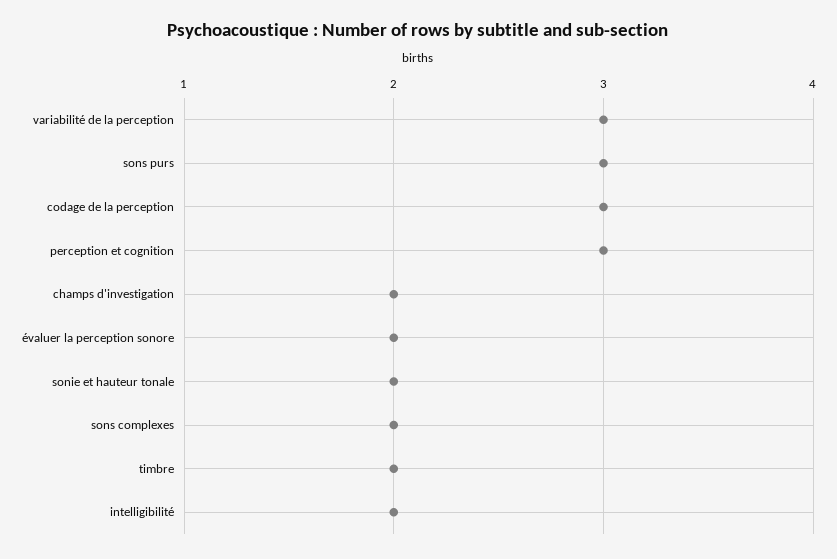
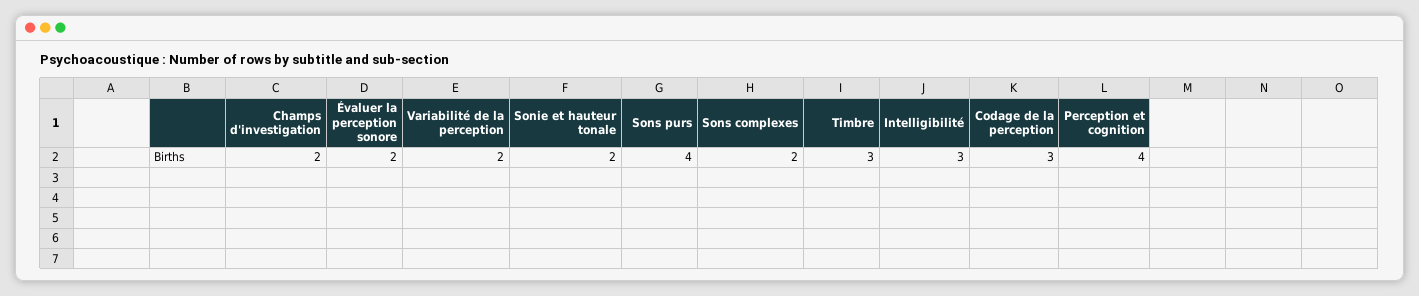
  {
-   "variabilité de la perception": 3,
+   "variabilité de la perception": 2,
-   "sons purs": 3,
+   "sons purs": 4,
    "codage de la perception": 3,
-   "perception et cognition": 3,
+   "perception et cognition": 4,
    "champs d'investigation": 2,
    "évaluer la perception sonore": 2,
    "sonie et hauteur tonale": 2,
    "sons complexes": 2,
-   "timbre": 2,
+   "timbre": 3,
-   "intelligibilité": 2
+   "intelligibilité": 3
  }

